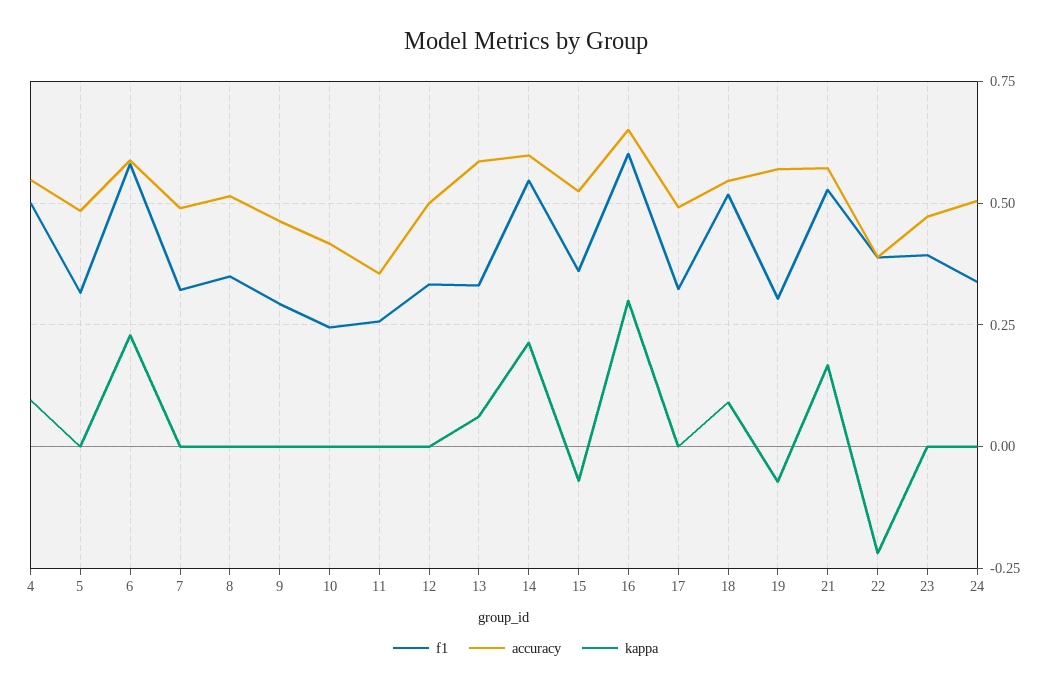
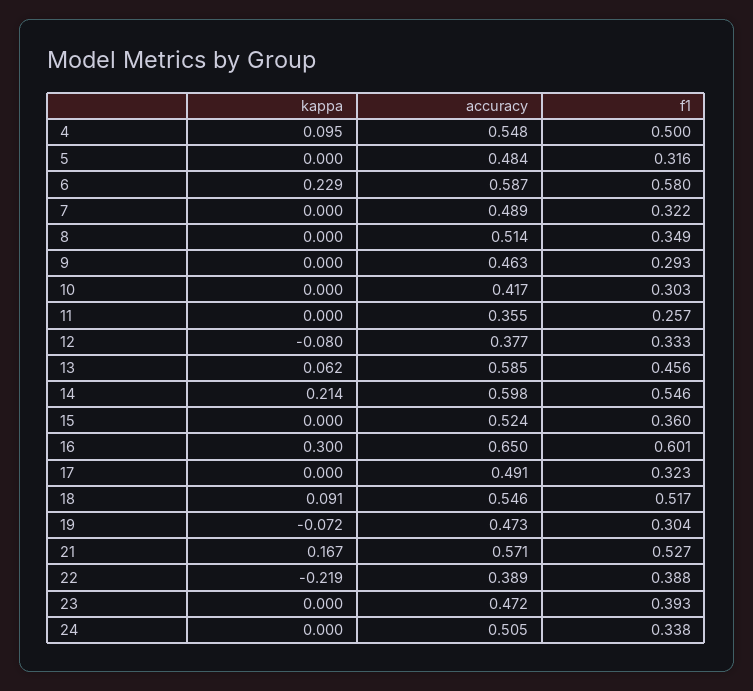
  {
    "f1": {
      "4": 0.5,
      "5": 0.316,
      "6": 0.58,
      "7": 0.322,
      "8": 0.349,
      "9": 0.293,
-     "10": 0.25,
+     "10": 0.303,
      "11": 0.257,
      "12": 0.333,
-     "13": 0.325,
+     "13": 0.456,
      "14": 0.546,
      "15": 0.36,
      "16": 0.601,
      "17": 0.323,
      "18": 0.517,
      "19": 0.304,
      "21": 0.527,
      "22": 0.388,
      "23": 0.393,
      "24": 0.338
    },
    "accuracy": {
      "4": 0.548,
      "5": 0.484,
      "6": 0.587,
      "7": 0.489,
      "8": 0.514,
      "9": 0.463,
      "10": 0.417,
      "11": 0.355,
-     "12": 0.5,
+     "12": 0.377,
      "13": 0.585,
      "14": 0.598,
      "15": 0.524,
      "16": 0.65,
      "17": 0.491,
      "18": 0.546,
-     "19": 0.575,
+     "19": 0.473,
      "21": 0.571,
      "22": 0.389,
      "23": 0.472,
      "24": 0.505
    },
    "kappa": {
      "4": 0.095,
      "5": 0,
      "6": 0.229,
      "7": 0,
      "8": 0,
      "9": 0,
      "10": 0,
      "11": 0,
-     "12": 0,
+     "12": -0.08,
      "13": 0.062,
      "14": 0.214,
-     "15": -0.075,
+     "15": 0,
      "16": 0.3,
      "17": 0,
      "18": 0.091,
      "19": -0.072,
      "21": 0.167,
      "22": -0.219,
      "23": 0,
      "24": 0
    }
  }

